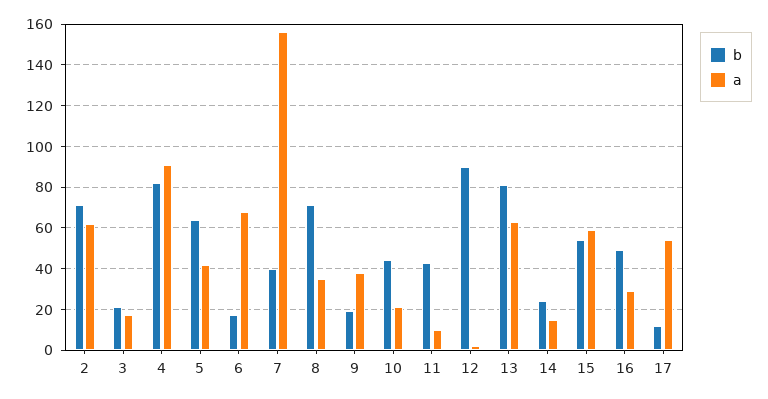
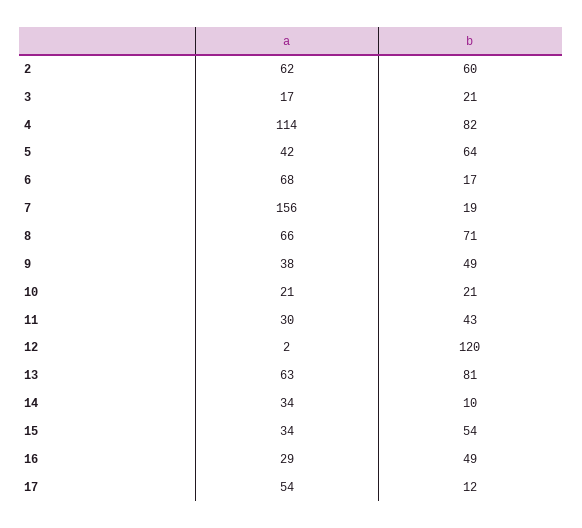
  {
    "b": {
-     "2": 70,
+     "2": 60,
      "3": 21,
      "4": 82,
      "5": 64,
      "6": 17,
-     "7": 40,
+     "7": 19,
      "8": 71,
-     "9": 20,
+     "9": 49,
-     "10": 45,
+     "10": 21,
      "11": 43,
-     "12": 90,
+     "12": 120,
      "13": 81,
-     "14": 25,
+     "14": 10,
      "15": 54,
      "16": 49,
      "17": 12
    },
    "a": {
      "2": 62,
      "3": 17,
-     "4": 90,
+     "4": 114,
      "5": 42,
      "6": 68,
      "7": 156,
-     "8": 35,
+     "8": 66,
      "9": 38,
      "10": 21,
-     "11": 10,
+     "11": 30,
      "12": 2,
      "13": 63,
-     "14": 15,
+     "14": 34,
-     "15": 60,
+     "15": 34,
      "16": 29,
      "17": 54
    }
  }

